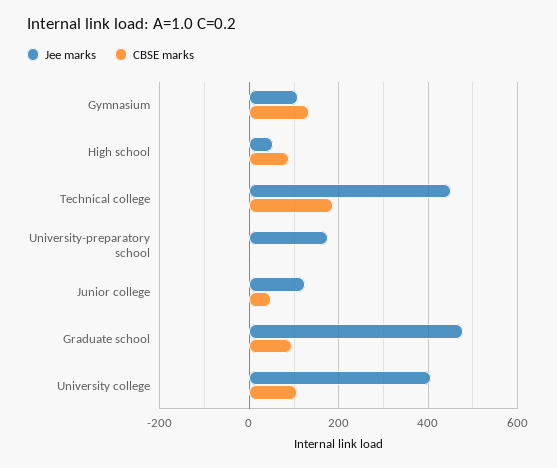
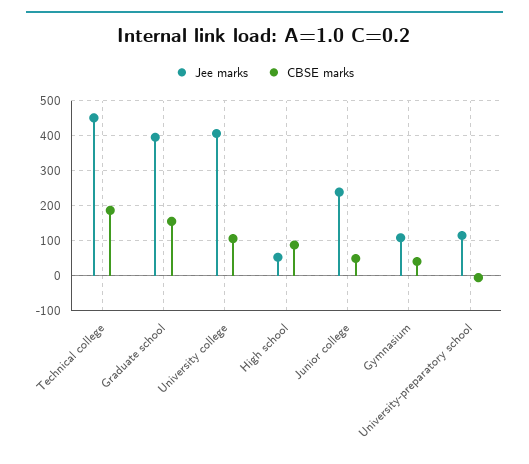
  {
    "Jee marks": {
      "Gymnasium": 100,
      "High school": 60,
      "Technical college": 460,
-     "University-preparatory school": 180,
+     "University-preparatory school": 120,
-     "Junior college": 120,
+     "Junior college": 240,
-     "Graduate school": 480,
+     "Graduate school": 400,
      "University college": 400
    },
    "CBSE marks": {
-     "Gymnasium": 140,
+     "Gymnasium": 40,
      "High school": 80,
      "Technical college": 180,
      "University-preparatory school": 0,
      "Junior college": 40,
-     "Graduate school": 100,
+     "Graduate school": 160,
      "University college": 100
    }
  }

